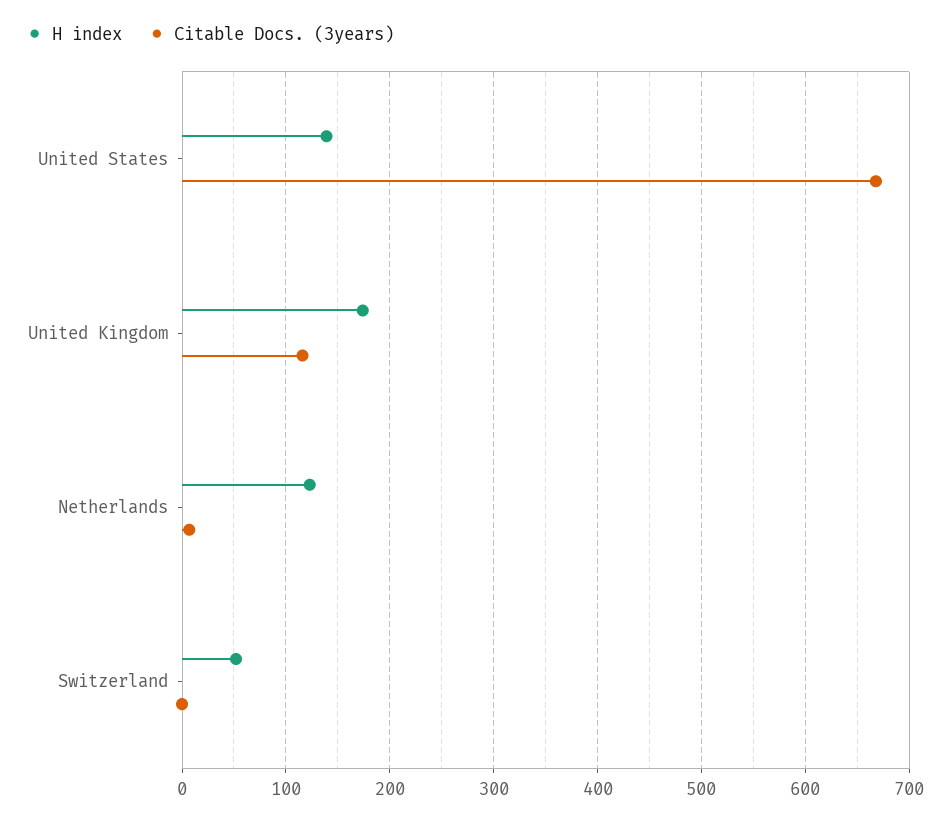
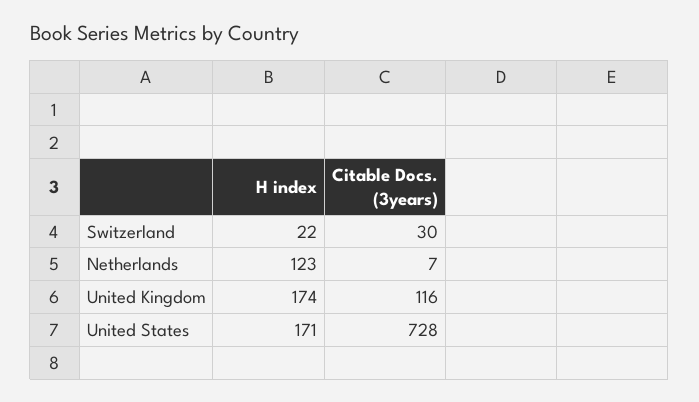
  {
    "H index": {
-     "United States": 140,
+     "United States": 171,
      "United Kingdom": 174,
      "Netherlands": 123,
-     "Switzerland": 50
+     "Switzerland": 22
    },
    "Citable Docs. (3years)": {
-     "United States": 670,
+     "United States": 728,
      "United Kingdom": 116,
      "Netherlands": 7,
-     "Switzerland": 0
+     "Switzerland": 30
    }
  }

